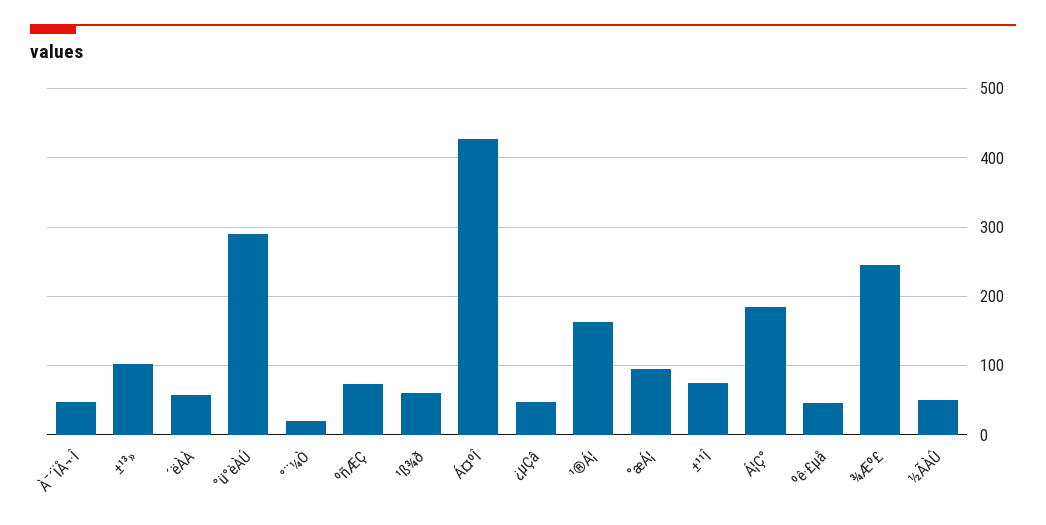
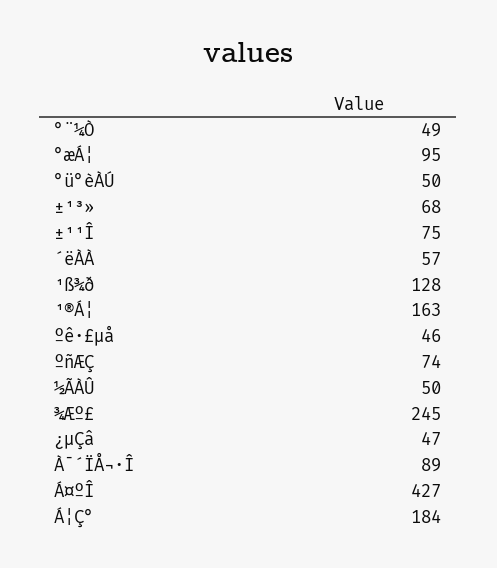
  {
-   "À¯´ÏÅ¬·Î": 50,
+   "À¯´ÏÅ¬·Î": 89,
-   "±¹³»": 100,
+   "±¹³»": 68,
    "´ëÀÀ": 57,
-   "°ü°èÀÚ": 290,
+   "°ü°èÀÚ": 50,
-   "°¨¼Ò": 20,
+   "°¨¼Ò": 49,
    "ºñÆÇ": 74,
-   "¹ß¾ð": 60,
+   "¹ß¾ð": 128,
    "Á¤ºÎ": 427,
    "¿µÇâ": 47,
    "¹®Á¦": 163,
    "°æÁ¦": 95,
    "±¹¹Î": 75,
    "Á¦Ç°": 184,
    "ºê·£µå": 46,
    "¾Æº£": 245,
    "½ÃÀÛ": 50
  }

